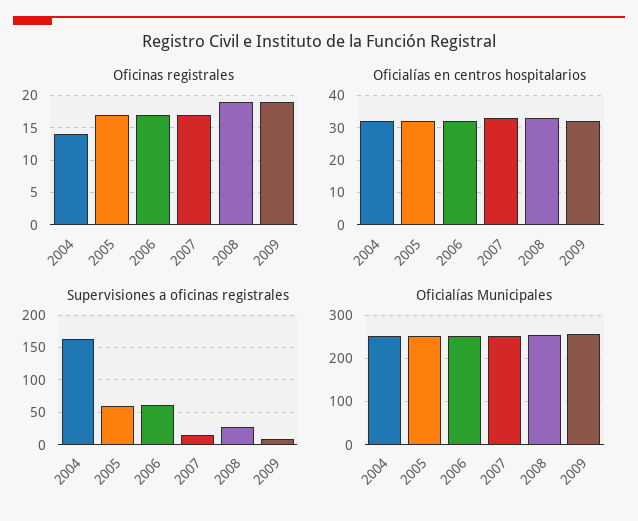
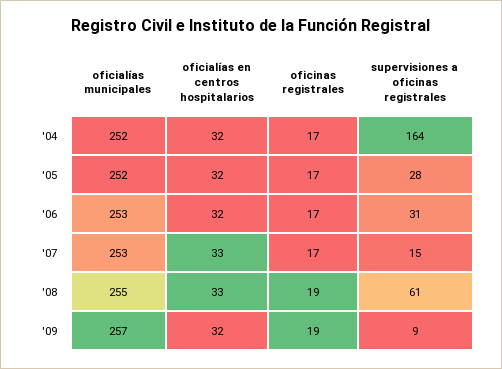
  {
    "Oficinas registrales": {
-     "2004": 14,
+     "2004": 17,
      "2005": 17,
      "2006": 17,
      "2007": 17,
      "2008": 19,
      "2009": 19
    },
    "Oficialías en centros hospitalarios": {
      "2004": 32,
      "2005": 32,
      "2006": 32,
      "2007": 33,
      "2008": 33,
      "2009": 32
    },
    "Supervisiones a oficinas registrales": {
      "2004": 164,
-     "2005": 60,
+     "2005": 28,
-     "2006": 60,
+     "2006": 31,
      "2007": 15,
-     "2008": 30,
+     "2008": 61,
      "2009": 9
    },
    "Oficialías Municipales": {
      "2004": 252,
      "2005": 252,
      "2006": 253,
      "2007": 253,
      "2008": 255,
      "2009": 257
    }
  }

